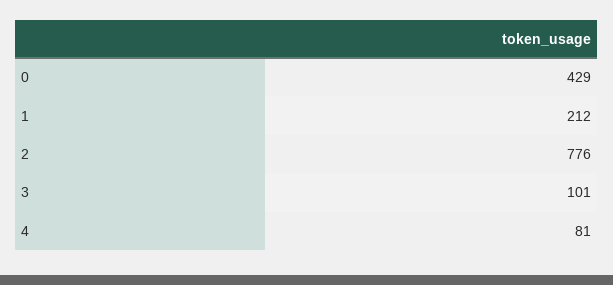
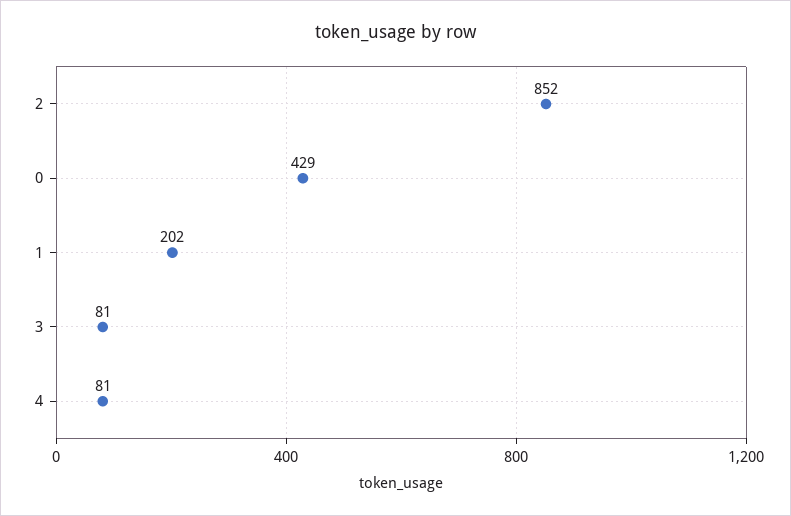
  {
    "0": 429,
-   "1": 212,
+   "1": 202,
-   "2": 776,
+   "2": 852,
-   "3": 101,
+   "3": 81,
    "4": 81
  }

